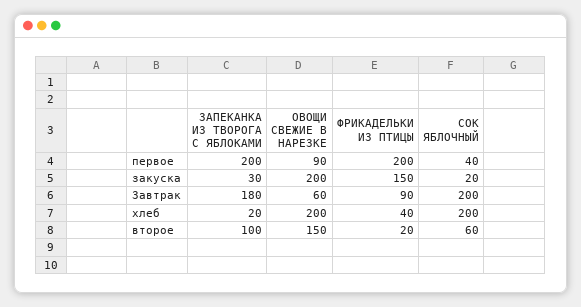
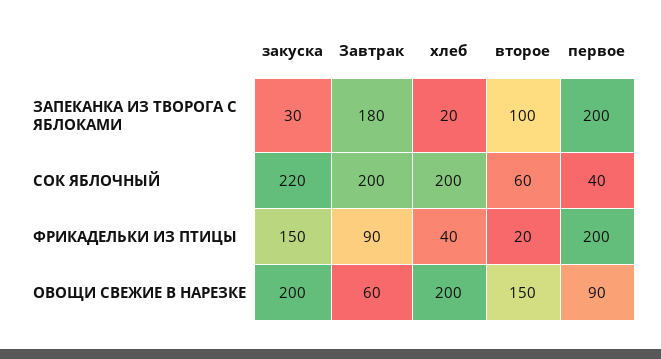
  {
    "ЗАПЕКАНКА ИЗ ТВОРОГА С ЯБЛОКАМИ": {
      "первое": 200,
      "закуска": 30,
      "Завтрак": 180,
      "хлеб": 20,
      "второе": 100
    },
    "ОВОЩИ СВЕЖИЕ В НАРЕЗКЕ": {
      "первое": 90,
      "закуска": 200,
      "Завтрак": 60,
      "хлеб": 200,
      "второе": 150
    },
    "ФРИКАДЕЛЬКИ ИЗ ПТИЦЫ": {
      "первое": 200,
      "закуска": 150,
      "Завтрак": 90,
      "хлеб": 40,
      "второе": 20
    },
    "СОК ЯБЛОЧНЫЙ": {
      "первое": 40,
-     "закуска": 20,
+     "закуска": 220,
      "Завтрак": 200,
      "хлеб": 200,
      "второе": 60
    }
  }

